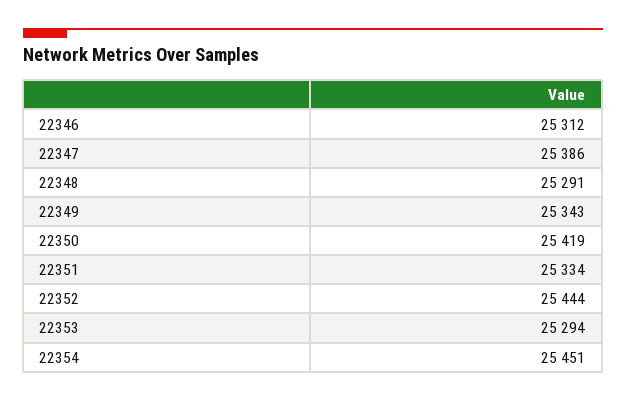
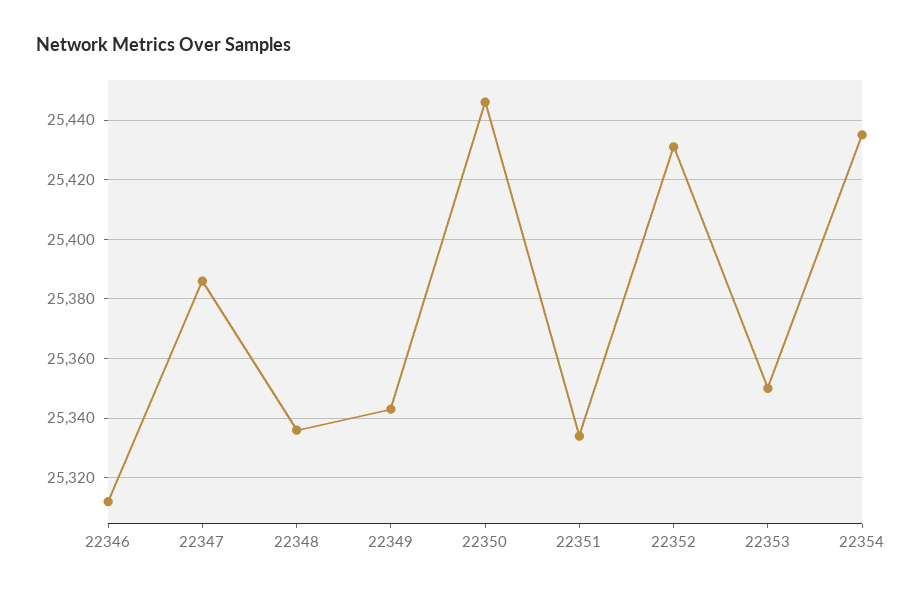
  {
    "22346": 25312,
    "22347": 25386,
-   "22348": 25291,
+   "22348": 25335,
    "22349": 25343,
-   "22350": 25419,
+   "22350": 25445,
    "22351": 25334,
-   "22352": 25444,
+   "22352": 25430,
-   "22353": 25294,
+   "22353": 25350,
-   "22354": 25451
+   "22354": 25435
  }

